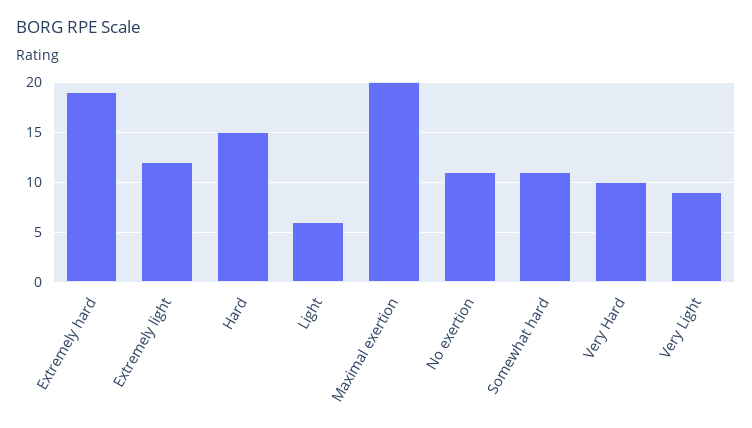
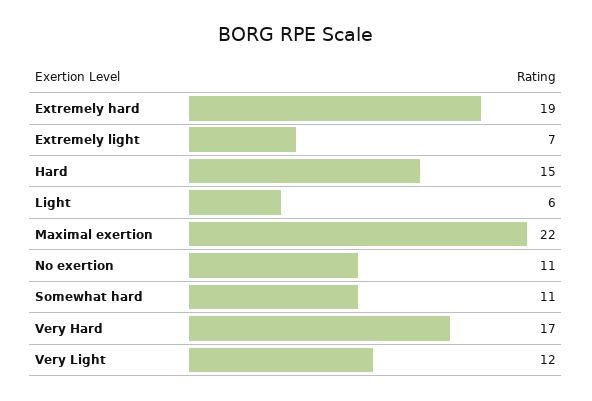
  {
    "Extremely hard": 19,
-   "Extremely light": 12,
+   "Extremely light": 7,
    "Hard": 15,
    "Light": 6,
-   "Maximal exertion": 20,
+   "Maximal exertion": 22,
    "No exertion": 11,
    "Somewhat hard": 11,
-   "Very Hard": 10,
+   "Very Hard": 17,
-   "Very Light": 9
+   "Very Light": 12
  }

